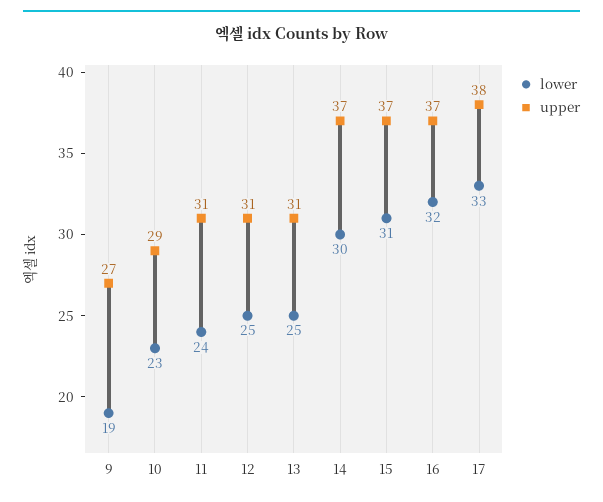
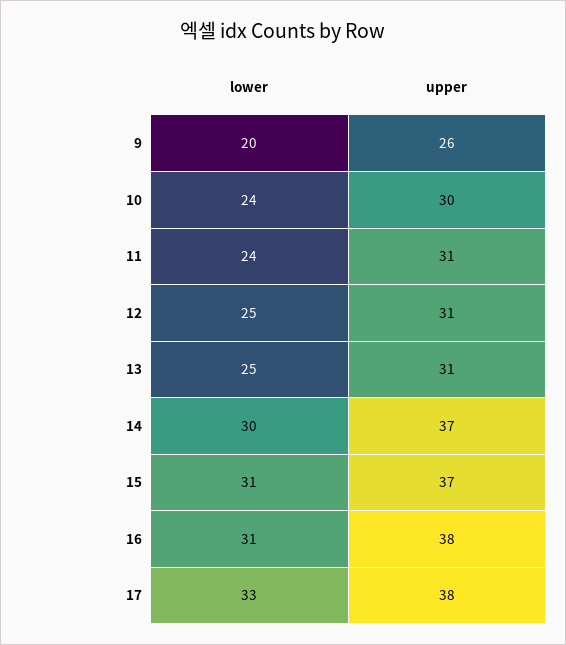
  {
    "lower": {
-     "9": 19,
+     "9": 20,
-     "10": 23,
+     "10": 24,
      "11": 24,
      "12": 25,
      "13": 25,
      "14": 30,
      "15": 31,
-     "16": 32,
+     "16": 31,
      "17": 33
    },
    "upper": {
-     "9": 27,
+     "9": 26,
-     "10": 29,
+     "10": 30,
      "11": 31,
      "12": 31,
      "13": 31,
      "14": 37,
      "15": 37,
-     "16": 37,
+     "16": 38,
      "17": 38
    }
  }

